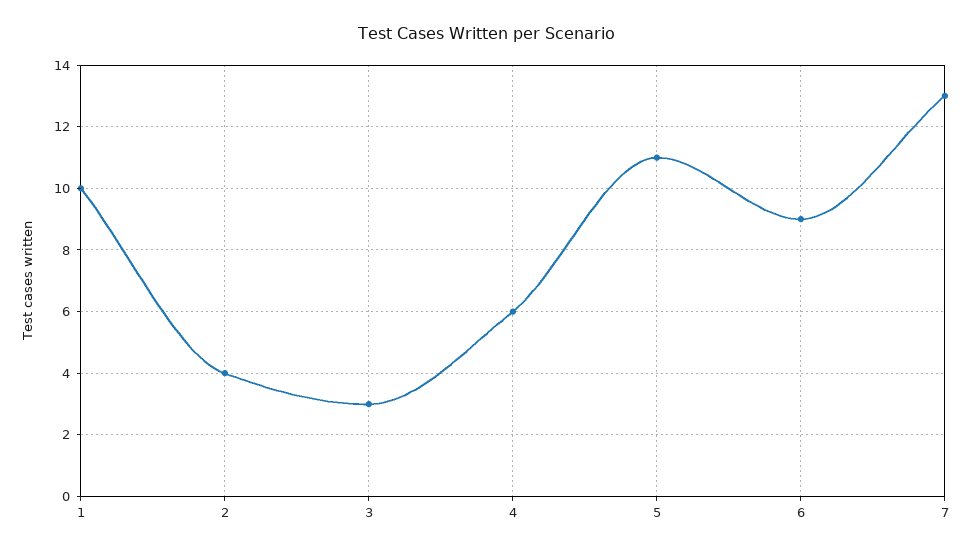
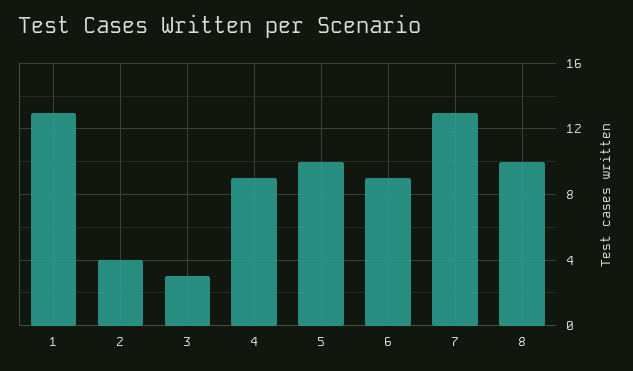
  {
-   "1": 10,
+   "1": 13,
    "2": 4,
    "3": 3,
-   "4": 6,
+   "4": 9,
-   "5": 11,
+   "5": 10,
    "6": 9,
-   "7": 13
+   "7": 13,
+   "8": 10
  }

